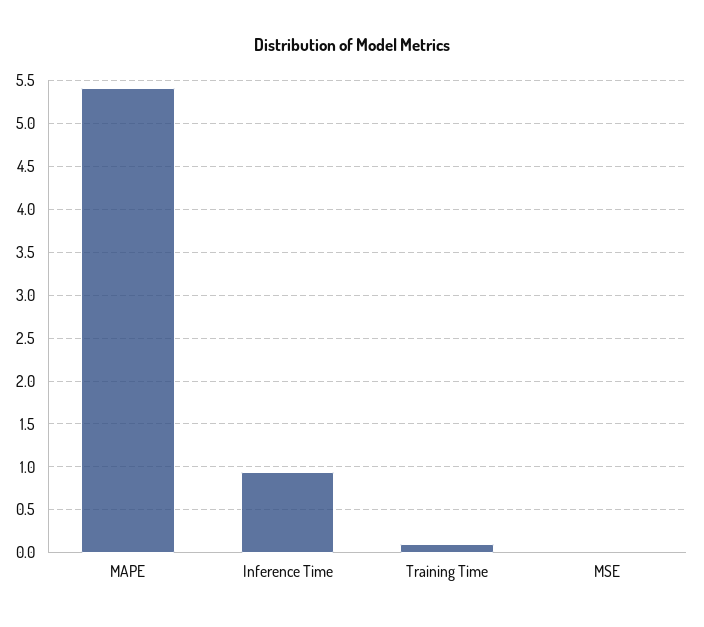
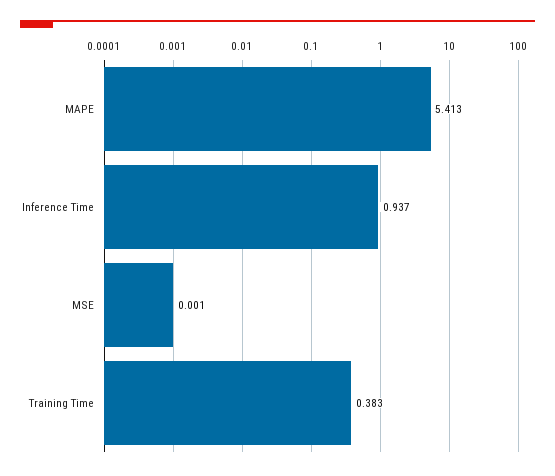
  {
    "MAPE": 5.413,
    "Inference Time": 0.937,
-   "Training Time": 0.1,
+   "Training Time": 0.383,
    "MSE": 0.001
  }

